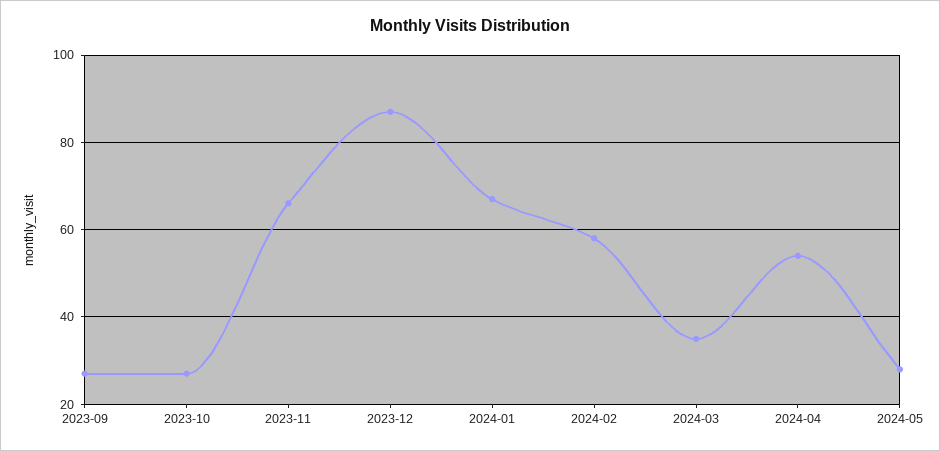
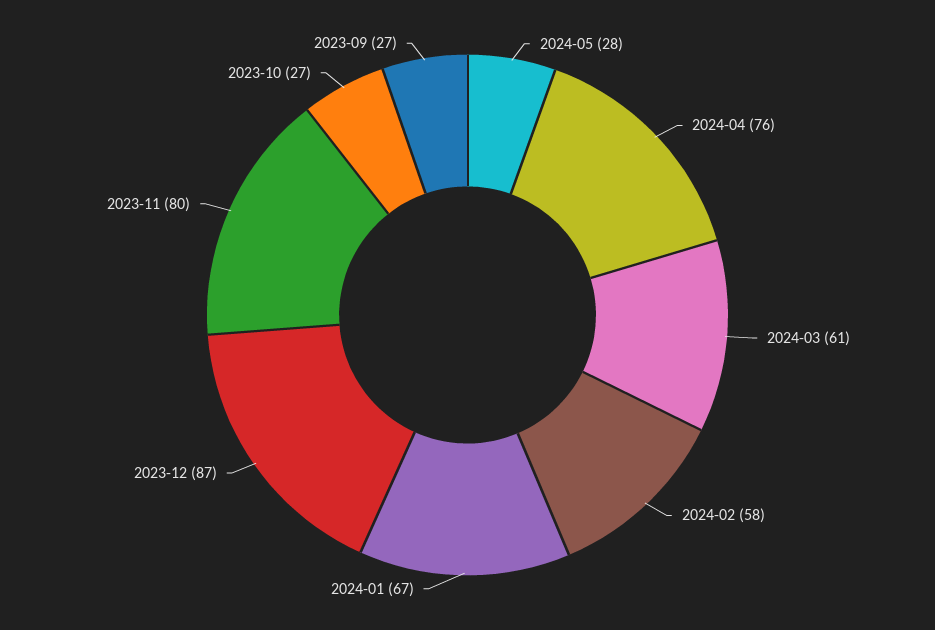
  {
    "2023-09": 27,
    "2023-10": 27,
-   "2023-11": 65,
+   "2023-11": 80,
    "2023-12": 87,
    "2024-01": 67,
    "2024-02": 58,
-   "2024-03": 35,
+   "2024-03": 61,
-   "2024-04": 55,
+   "2024-04": 76,
    "2024-05": 28
  }

